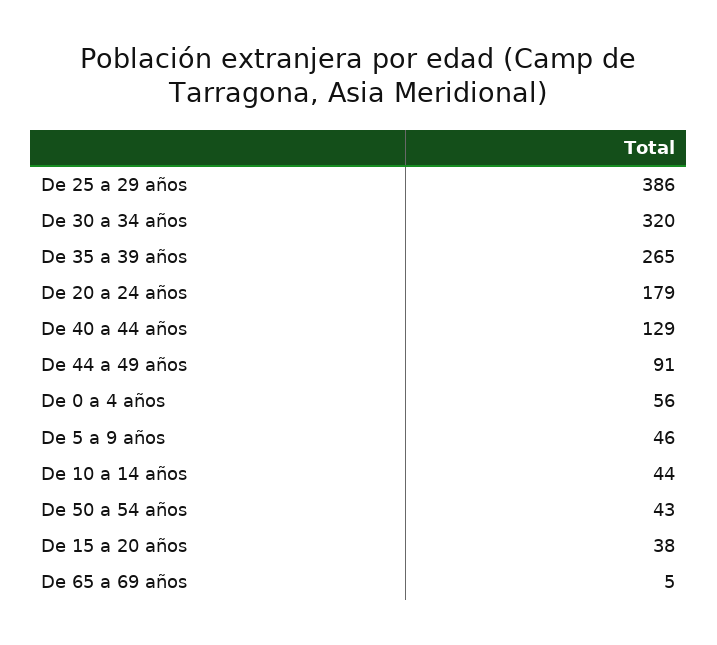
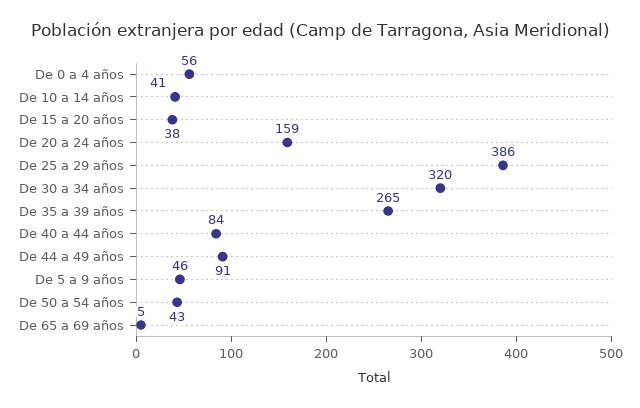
  {
    "De 25 a 29 años": 386,
    "De 30 a 34 años": 320,
    "De 35 a 39 años": 265,
-   "De 20 a 24 años": 179,
+   "De 20 a 24 años": 159,
-   "De 40 a 44 años": 129,
+   "De 40 a 44 años": 84,
    "De 44 a 49 años": 91,
    "De 0 a 4 años": 56,
    "De 5 a 9 años": 46,
-   "De 10 a 14 años": 44,
+   "De 10 a 14 años": 41,
    "De 50 a 54 años": 43,
    "De 15 a 20 años": 38,
    "De 65 a 69 años": 5
  }

